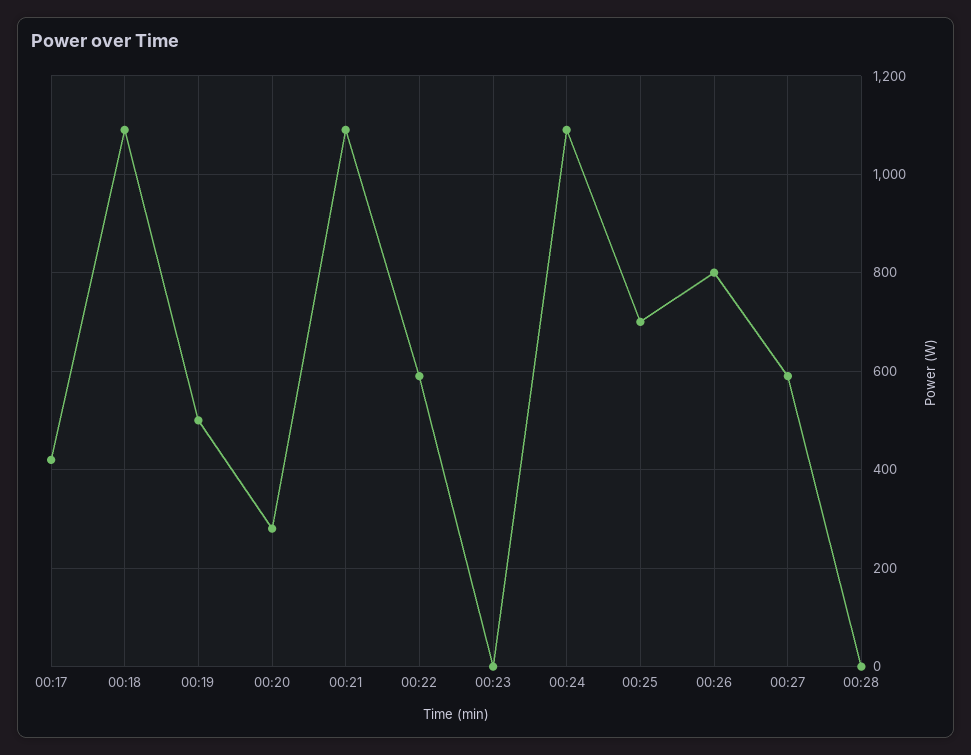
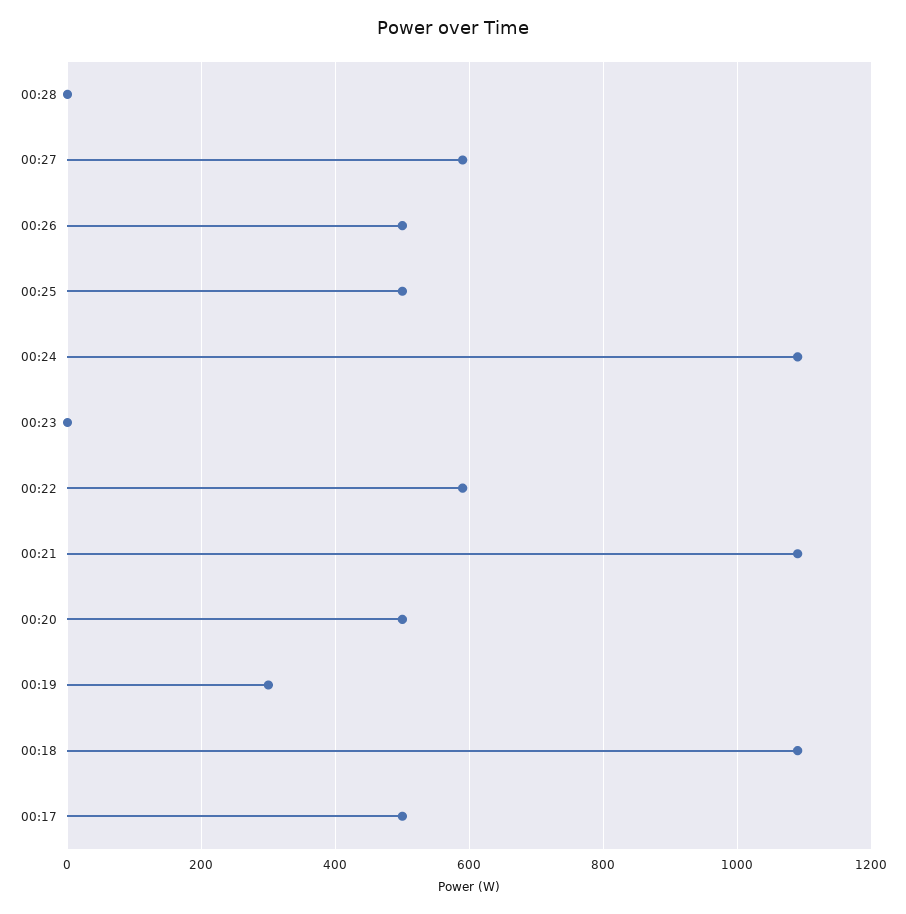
  {
-   "00:17": 420,
+   "00:17": 500,
    "00:18": 1100,
-   "00:19": 500,
+   "00:19": 300,
-   "00:20": 280,
+   "00:20": 500,
    "00:21": 1100,
    "00:22": 600,
    "00:23": 0,
    "00:24": 1100,
-   "00:25": 700,
+   "00:25": 500,
-   "00:26": 800,
+   "00:26": 500,
    "00:27": 600,
    "00:28": 0
  }

